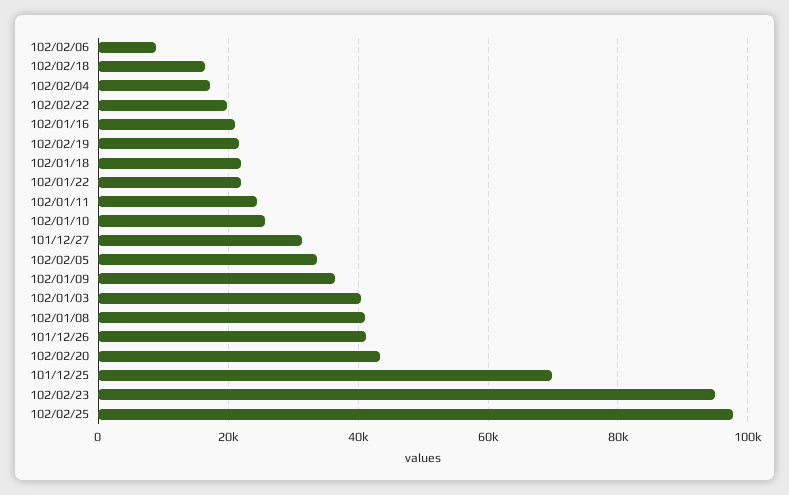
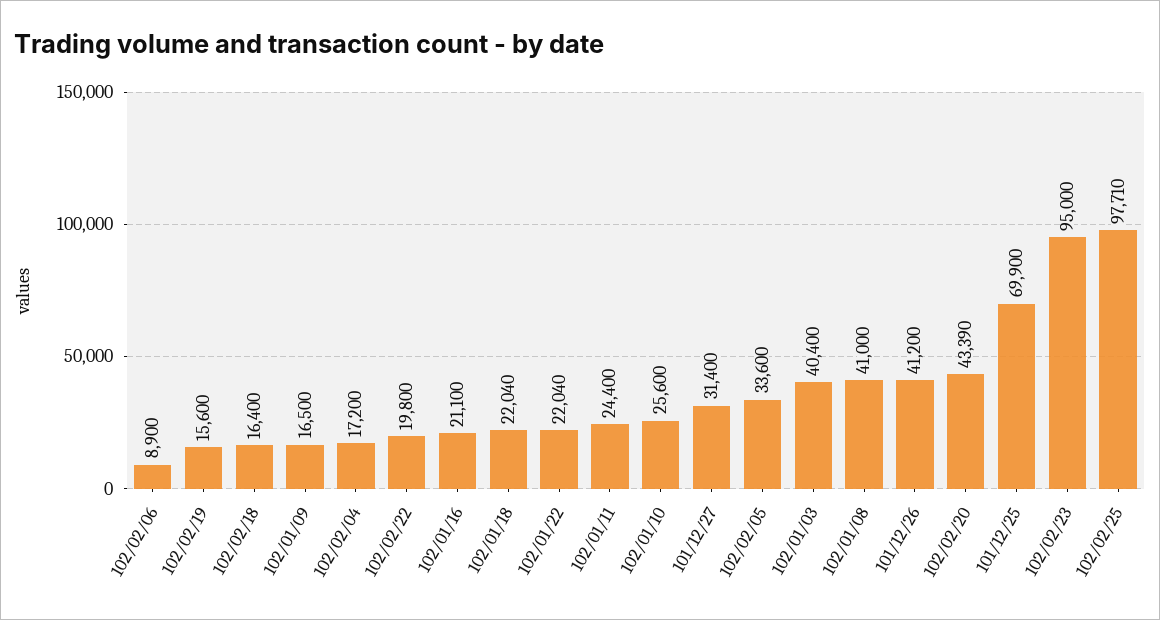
  {
    "102/02/06": 8900,
    "102/02/18": 16400,
    "102/02/04": 17200,
    "102/02/22": 19800,
    "102/01/16": 21100,
-   "102/02/19": 22000,
+   "102/02/19": 15600,
    "102/01/18": 22040,
    "102/01/22": 22040,
    "102/01/11": 24400,
    "102/01/10": 25600,
    "101/12/27": 31400,
    "102/02/05": 33600,
-   "102/01/09": 36000,
+   "102/01/09": 16500,
    "102/01/03": 40400,
    "102/01/08": 41000,
    "101/12/26": 41200,
    "102/02/20": 43390,
    "101/12/25": 69900,
    "102/02/23": 95000,
    "102/02/25": 97710
  }

